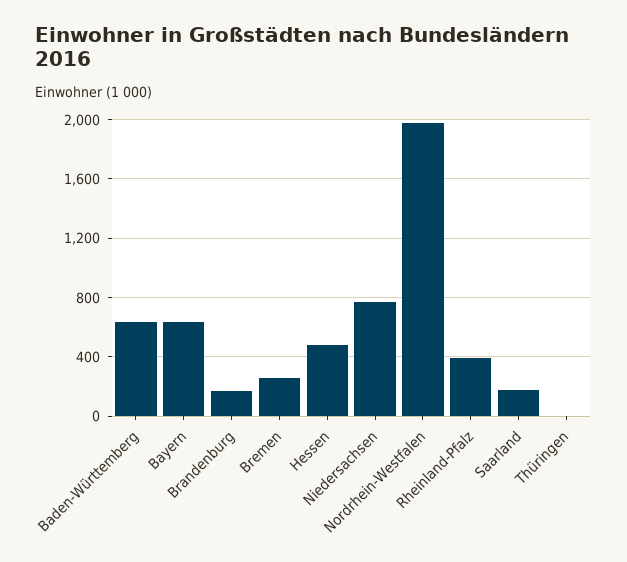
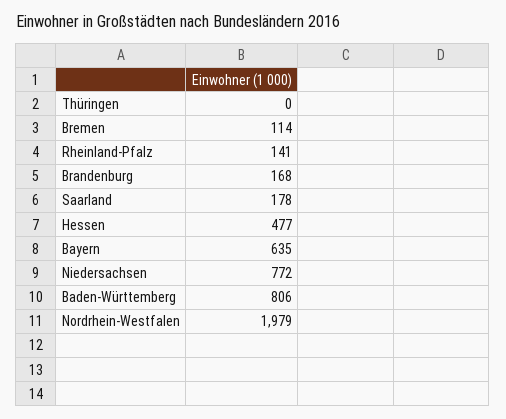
  {
-   "Baden-Württemberg": 650,
+   "Baden-Württemberg": 806,
    "Bayern": 635,
    "Brandenburg": 168,
-   "Bremen": 250,
+   "Bremen": 114,
    "Hessen": 477,
    "Niedersachsen": 772,
    "Nordrhein-Westfalen": 1979,
-   "Rheinland-Pfalz": 400,
+   "Rheinland-Pfalz": 141,
    "Saarland": 178,
    "Thüringen": 0
  }

